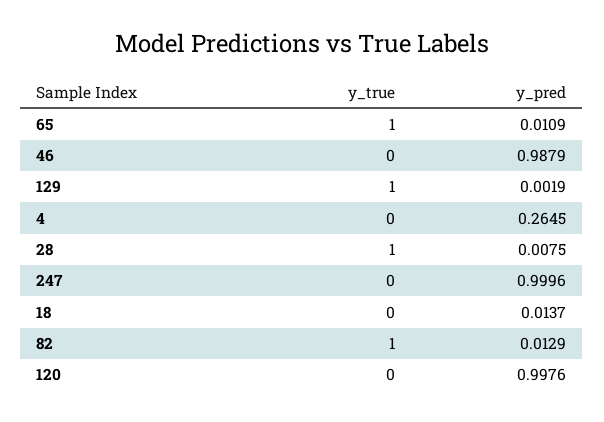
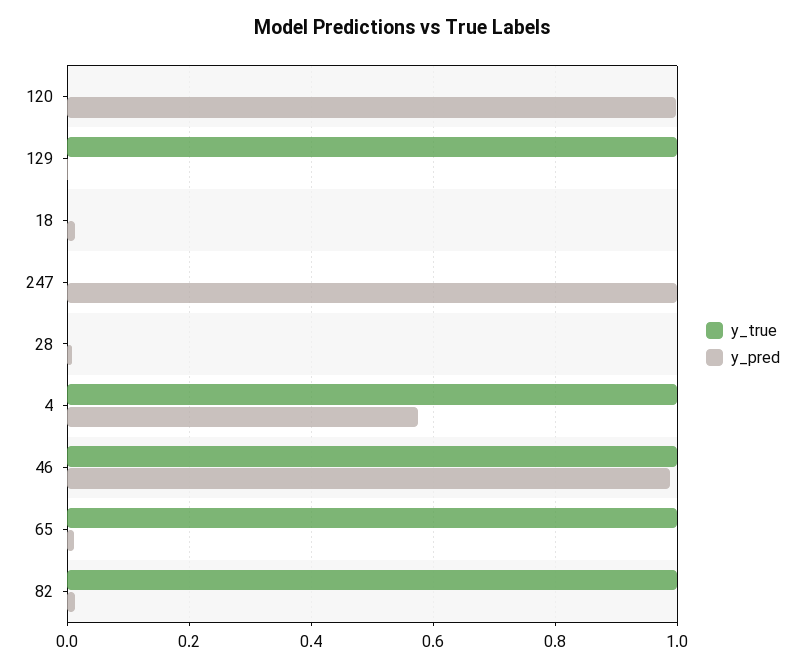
  {
    "y_true": {
      "65": 1,
-     "46": 0,
+     "46": 1,
      "129": 1,
-     "4": 0,
+     "4": 1,
-     "28": 1,
+     "28": 0,
      "247": 0,
      "18": 0,
      "82": 1,
      "120": 0
    },
    "y_pred": {
      "65": 0.0109,
      "46": 0.9879,
      "129": 0.0019,
-     "4": 0.2645,
+     "4": 0.58,
      "28": 0.0075,
      "247": 0.9996,
      "18": 0.0137,
      "82": 0.0129,
      "120": 0.9976
    }
  }

